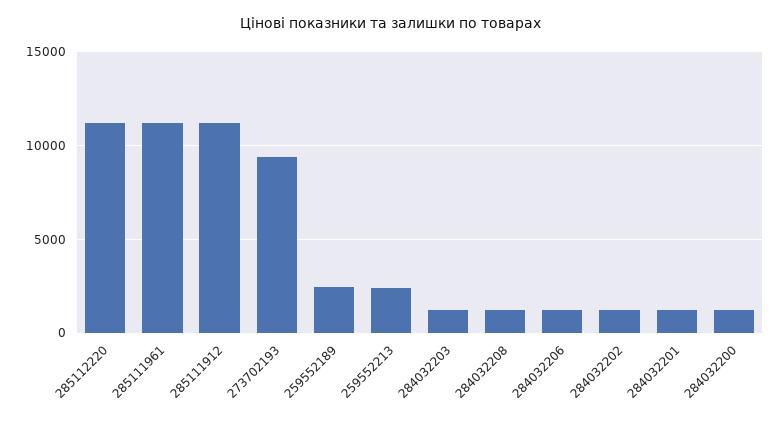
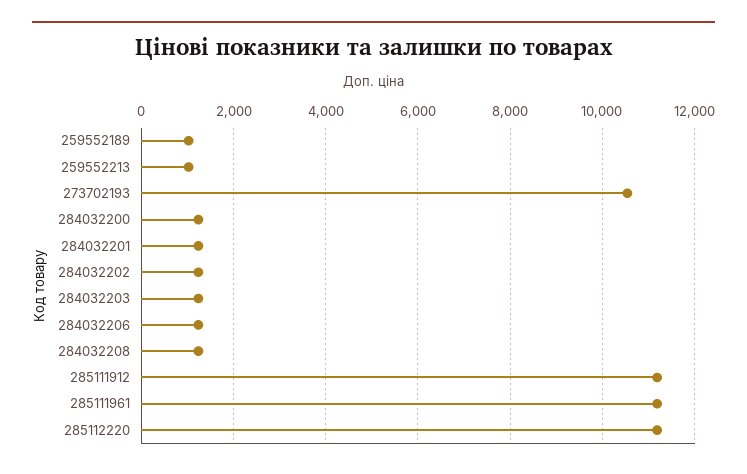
  {
    "285112220": 11200,
    "285111961": 11200,
    "285111912": 11200,
-   "273702193": 9500,
+   "273702193": 10600,
-   "259552189": 2500,
+   "259552189": 1000,
-   "259552213": 2500,
+   "259552213": 1000,
    "284032203": 1200,
    "284032208": 1200,
    "284032206": 1200,
    "284032202": 1200,
    "284032201": 1200,
    "284032200": 1200
  }

